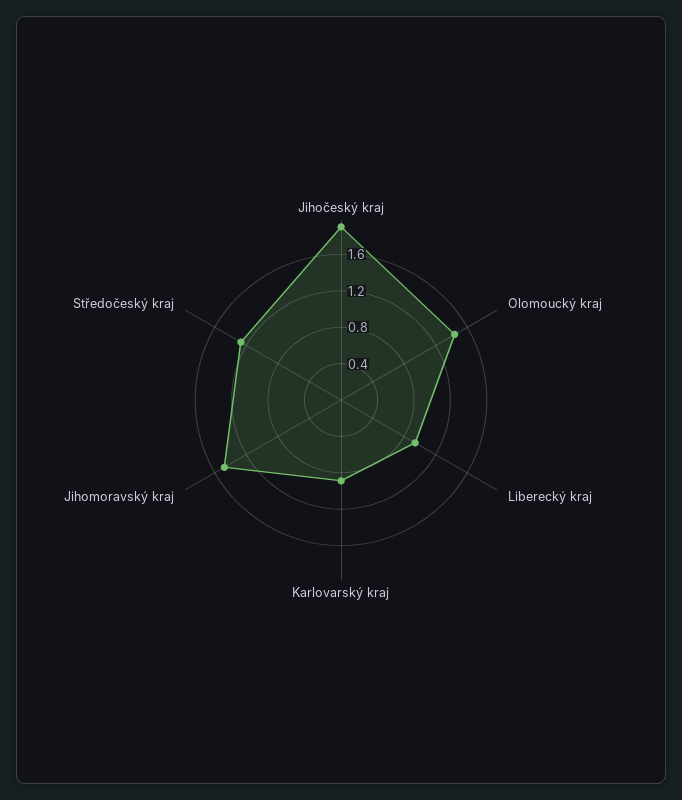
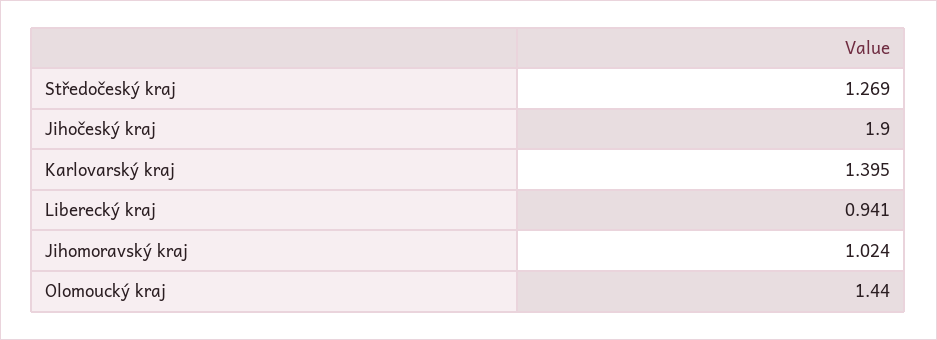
  {
    "Jihočeský kraj": 1.9,
    "Olomoucký kraj": 1.44,
    "Liberecký kraj": 0.941,
-   "Karlovarský kraj": 0.9,
+   "Karlovarský kraj": 1.395,
-   "Jihomoravský kraj": 1.5,
+   "Jihomoravský kraj": 1.024,
    "Středočeský kraj": 1.269
  }

